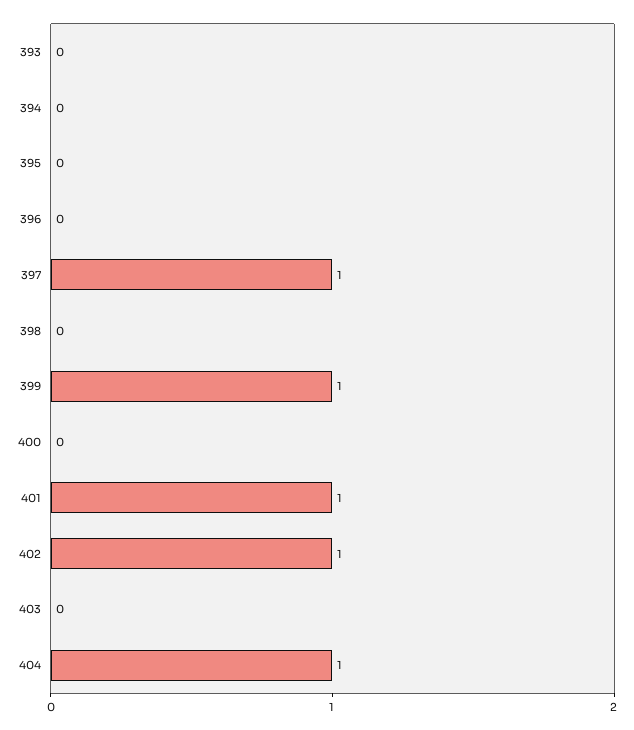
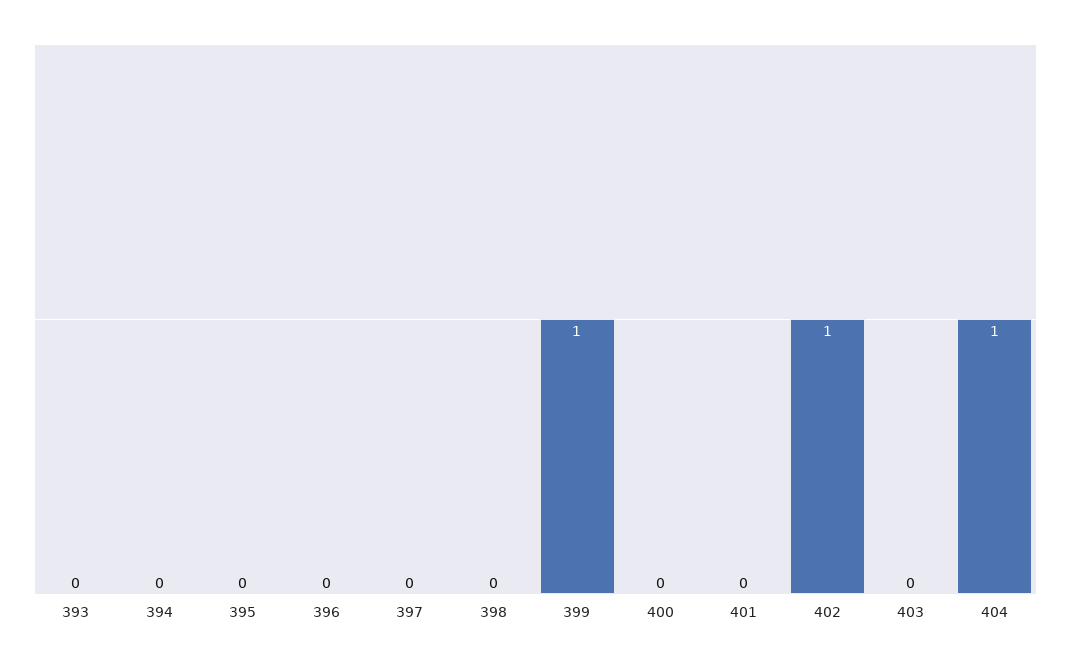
  {
    "393": 0,
    "394": 0,
    "395": 0,
    "396": 0,
-   "397": 1,
+   "397": 0,
    "398": 0,
    "399": 1,
    "400": 0,
-   "401": 1,
+   "401": 0,
    "402": 1,
    "403": 0,
    "404": 1
  }

